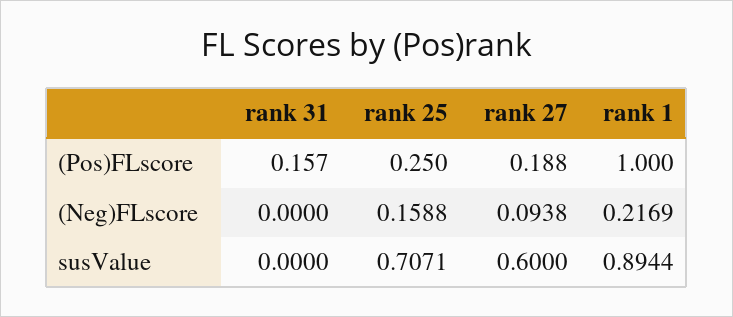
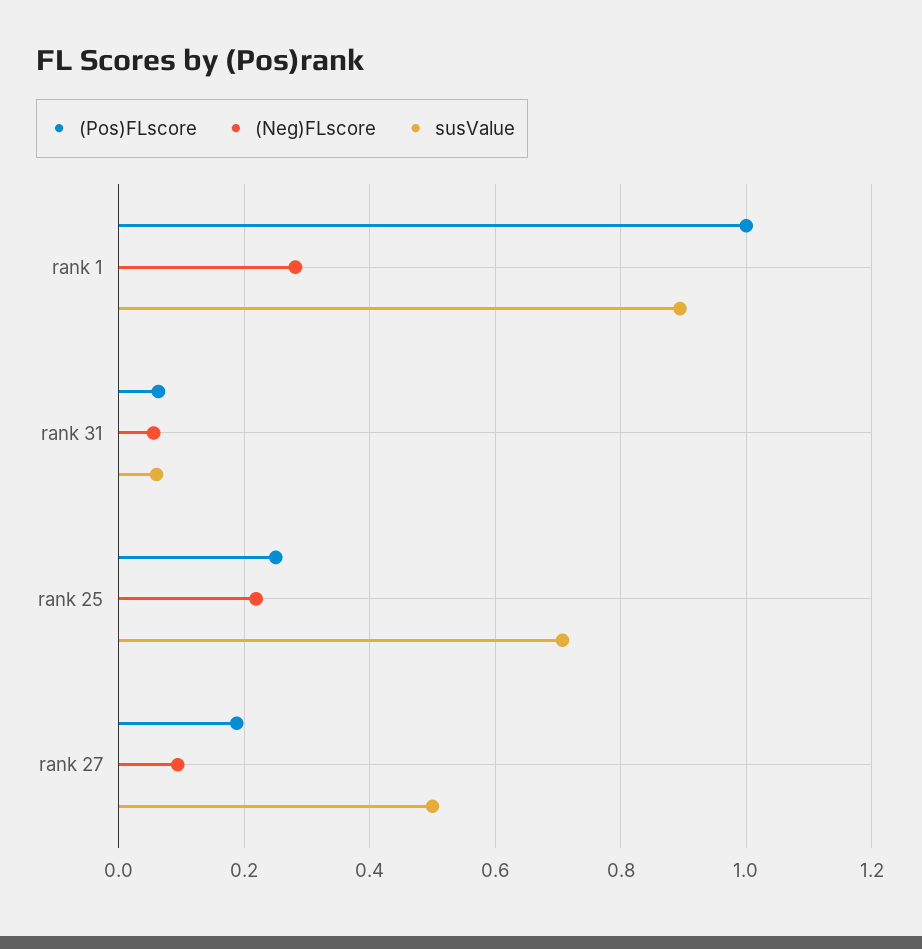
  {
    "(Pos)FLscore": {
-     "rank 31": 0.157,
+     "rank 31": 0.06,
      "rank 25": 0.25,
      "rank 27": 0.188,
      "rank 1": 1
    },
    "(Neg)FLscore": {
-     "rank 31": 0,
+     "rank 31": 0.06,
-     "rank 25": 0.1588,
+     "rank 25": 0.22,
      "rank 27": 0.0938,
-     "rank 1": 0.2169
+     "rank 1": 0.28
    },
    "susValue": {
-     "rank 31": 0,
+     "rank 31": 0.06,
      "rank 25": 0.7071,
-     "rank 27": 0.6,
+     "rank 27": 0.5,
      "rank 1": 0.8944
    }
  }

